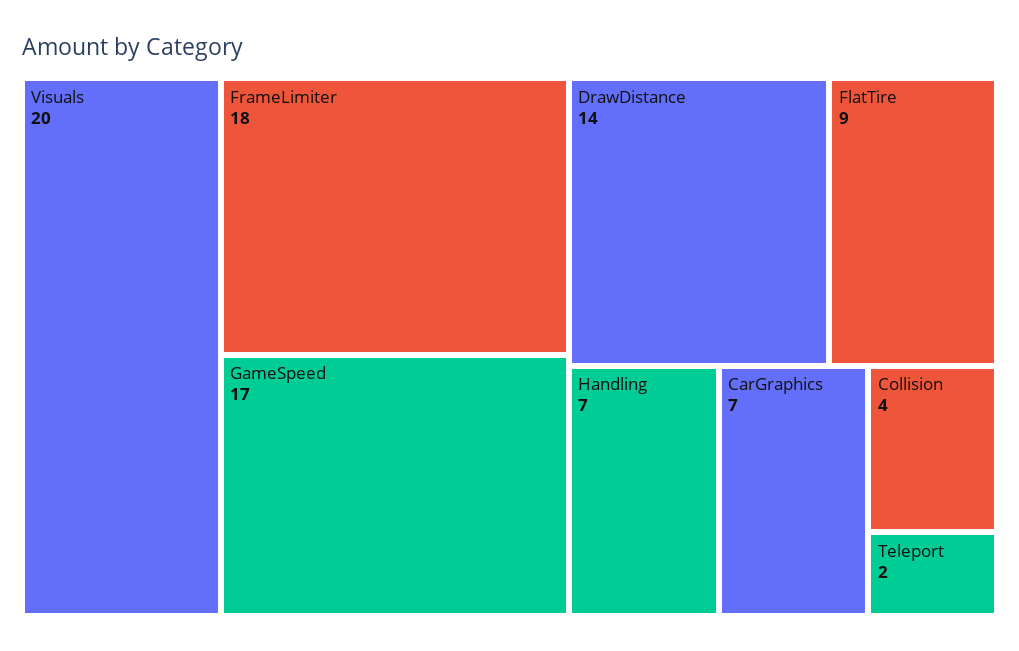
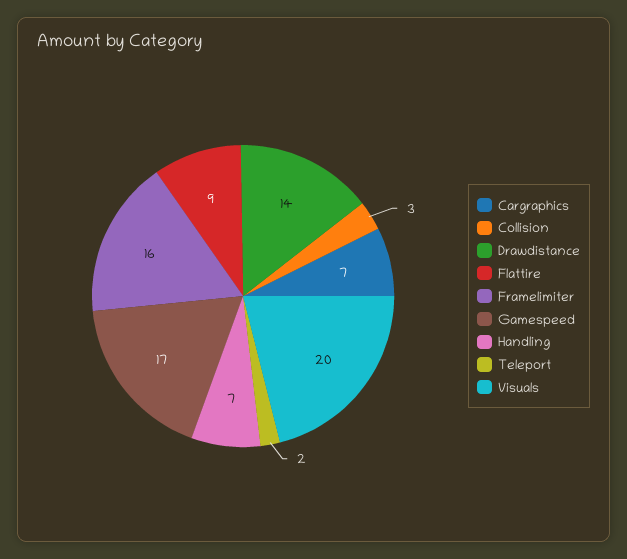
  {
    "Visuals": 20,
-   "FrameLimiter": 18,
+   "FrameLimiter": 16,
    "GameSpeed": 17,
    "DrawDistance": 14,
    "FlatTire": 9,
    "Handling": 7,
    "CarGraphics": 7,
-   "Collision": 4,
+   "Collision": 3,
    "Teleport": 2
  }

